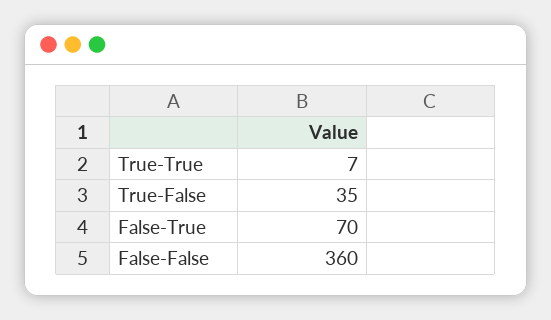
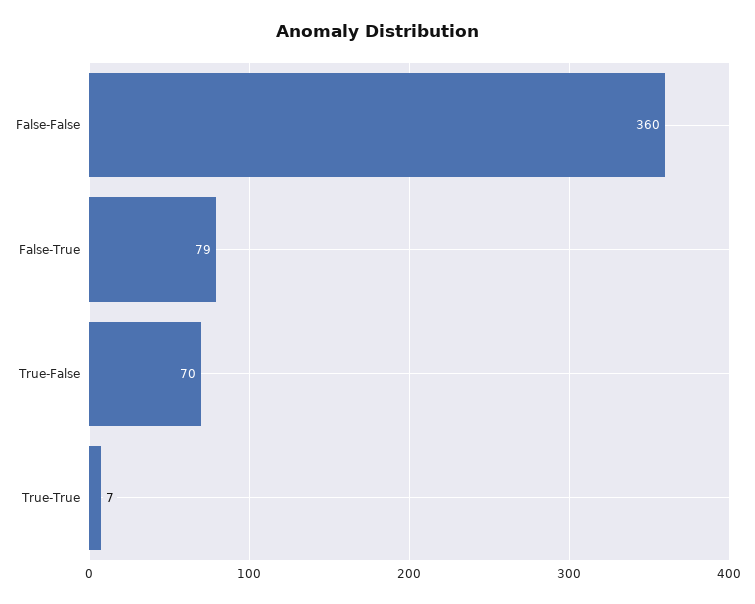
  {
    "True-True": 7,
-   "True-False": 35,
+   "True-False": 70,
-   "False-True": 70,
+   "False-True": 79,
    "False-False": 360
  }

